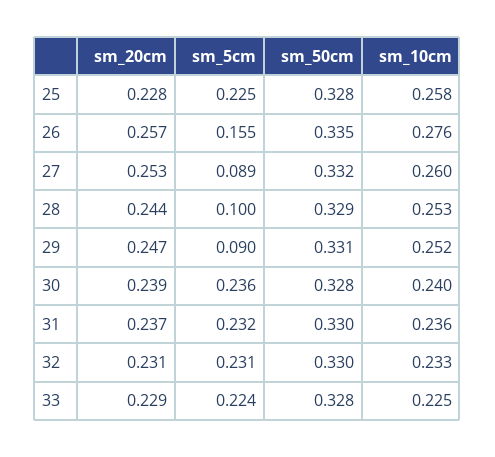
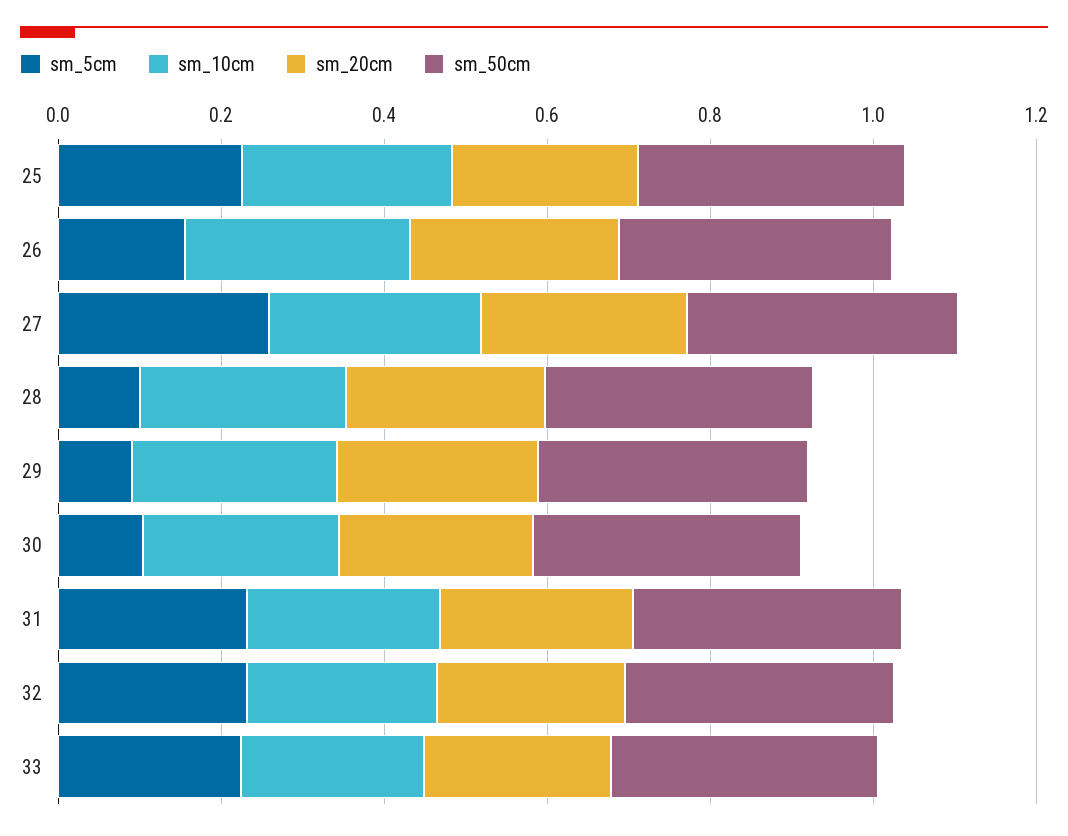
  {
    "sm_20cm": {
      "25": 0.228,
      "26": 0.257,
      "27": 0.253,
      "28": 0.244,
      "29": 0.247,
      "30": 0.239,
      "31": 0.237,
      "32": 0.231,
      "33": 0.229
    },
    "sm_5cm": {
      "25": 0.225,
      "26": 0.155,
-     "27": 0.089,
+     "27": 0.25,
      "28": 0.1,
      "29": 0.09,
-     "30": 0.236,
+     "30": 0.1,
      "31": 0.232,
      "32": 0.231,
      "33": 0.224
    },
    "sm_50cm": {
      "25": 0.328,
      "26": 0.335,
      "27": 0.332,
      "28": 0.329,
      "29": 0.331,
      "30": 0.328,
      "31": 0.33,
      "32": 0.33,
      "33": 0.328
    },
    "sm_10cm": {
      "25": 0.258,
      "26": 0.276,
      "27": 0.26,
      "28": 0.253,
      "29": 0.252,
      "30": 0.24,
      "31": 0.236,
      "32": 0.233,
      "33": 0.225
    }
  }

